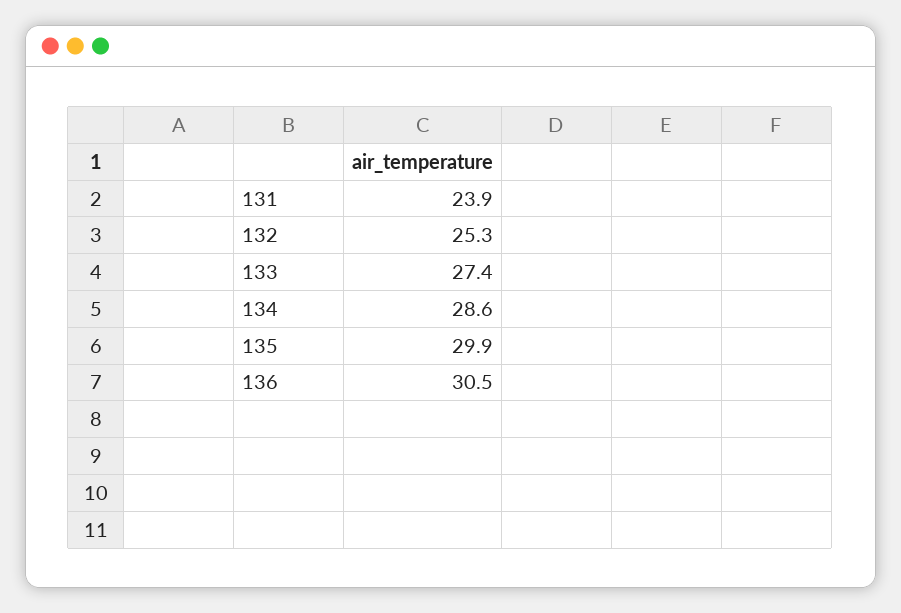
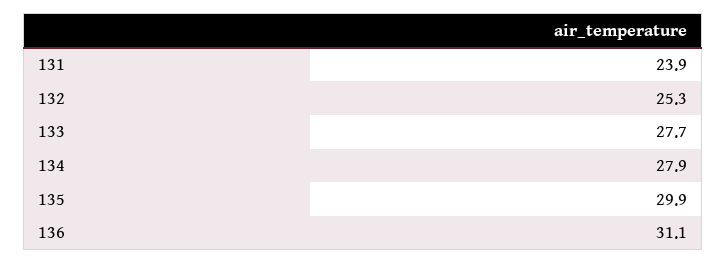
  {
    "131": 23.9,
    "132": 25.3,
-   "133": 27.4,
+   "133": 27.7,
-   "134": 28.6,
+   "134": 27.9,
    "135": 29.9,
-   "136": 30.5
+   "136": 31.1
  }

